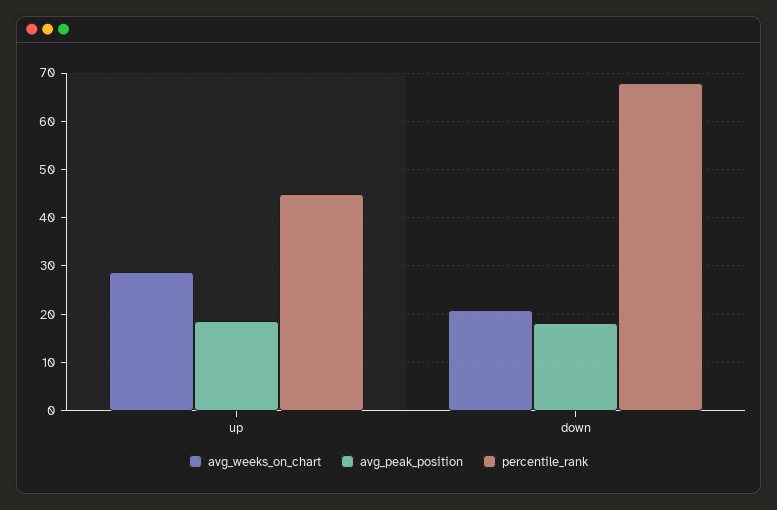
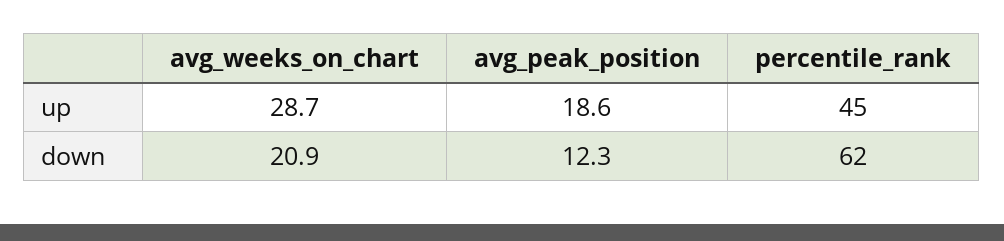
  {
    "avg_weeks_on_chart": {
      "up": 28.7,
      "down": 20.9
    },
    "avg_peak_position": {
      "up": 18.6,
-     "down": 18
+     "down": 12.3
    },
    "percentile_rank": {
      "up": 45,
-     "down": 68
+     "down": 62
    }
  }

